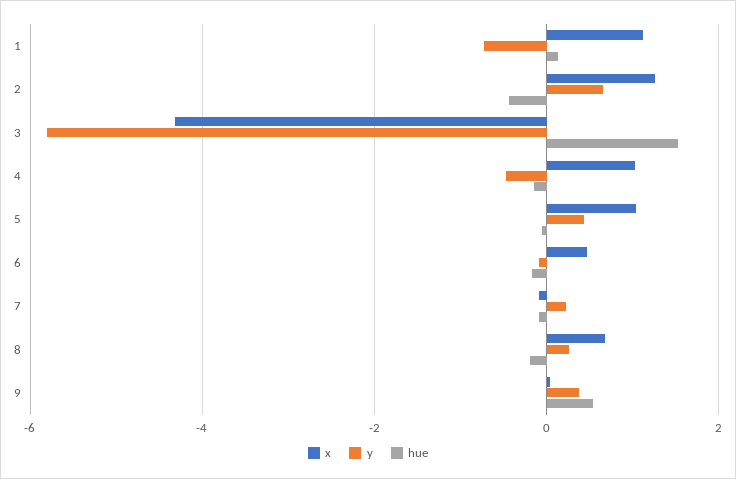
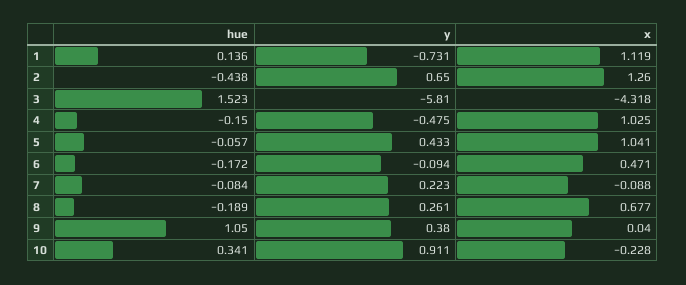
  {
    "x": {
      "1": 1.119,
      "2": 1.26,
      "3": -4.318,
      "4": 1.025,
      "5": 1.041,
      "6": 0.471,
      "7": -0.088,
      "8": 0.677,
-     "9": 0.04
+     "9": 0.04,
+     "10": -0.228
    },
    "y": {
      "1": -0.731,
      "2": 0.65,
      "3": -5.81,
      "4": -0.475,
      "5": 0.433,
      "6": -0.094,
      "7": 0.223,
      "8": 0.261,
-     "9": 0.38
+     "9": 0.38,
+     "10": 0.911
    },
    "hue": {
      "1": 0.136,
      "2": -0.438,
      "3": 1.523,
      "4": -0.15,
      "5": -0.057,
      "6": -0.172,
      "7": -0.084,
      "8": -0.189,
-     "9": 0.6
+     "9": 1.05,
+     "10": 0.341
    }
  }

